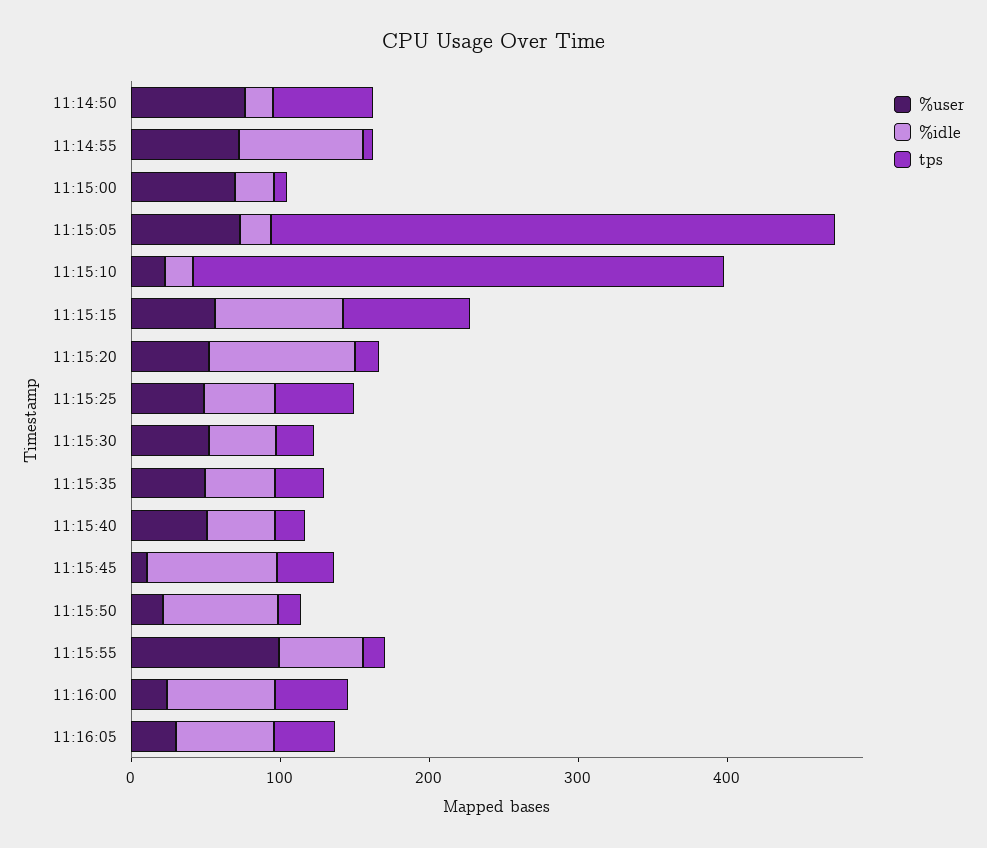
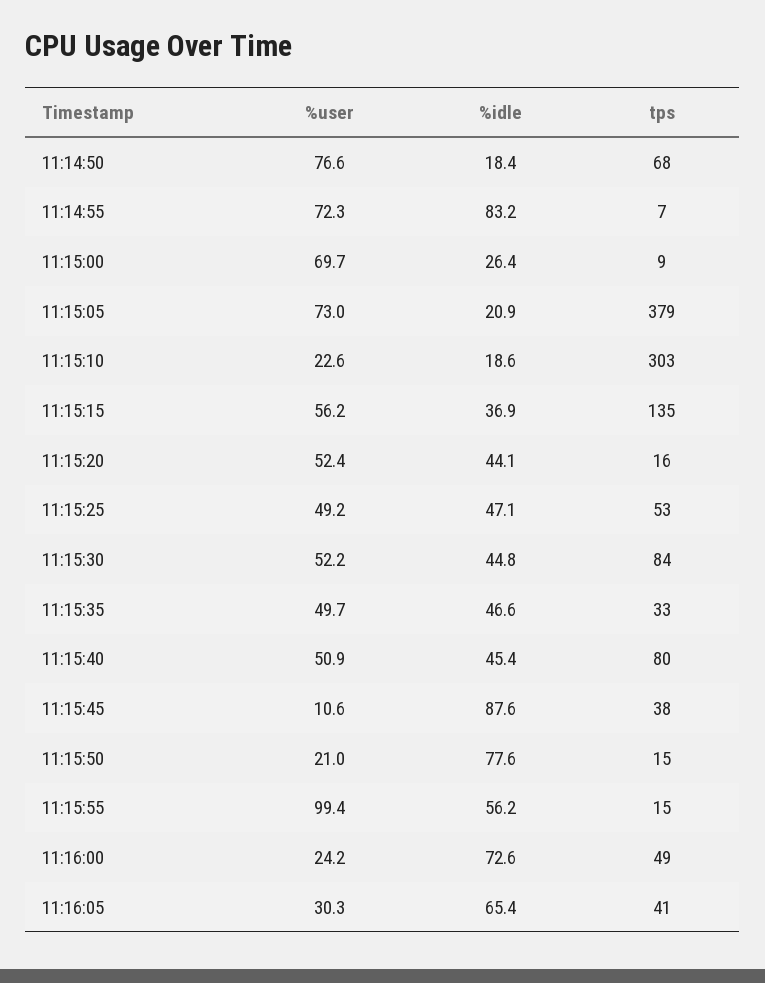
  {
    "%user": {
      "11:14:50": 76.6,
      "11:14:55": 72.3,
      "11:15:00": 69.7,
      "11:15:05": 73,
      "11:15:10": 22.6,
      "11:15:15": 56.2,
      "11:15:20": 52.4,
      "11:15:25": 49.2,
      "11:15:30": 52.2,
      "11:15:35": 49.7,
      "11:15:40": 50.9,
      "11:15:45": 10.6,
      "11:15:50": 21,
      "11:15:55": 99.4,
      "11:16:00": 24.2,
      "11:16:05": 30.3
    },
    "%idle": {
      "11:14:50": 18.4,
      "11:14:55": 83.2,
      "11:15:00": 26.4,
      "11:15:05": 20.9,
      "11:15:10": 18.6,
-     "11:15:15": 80,
+     "11:15:15": 36.9,
-     "11:15:20": 100,
+     "11:15:20": 44.1,
      "11:15:25": 47.1,
      "11:15:30": 44.8,
      "11:15:35": 46.6,
      "11:15:40": 45.4,
      "11:15:45": 87.6,
      "11:15:50": 77.6,
      "11:15:55": 56.2,
      "11:16:00": 72.6,
      "11:16:05": 65.4
    },
    "tps": {
      "11:14:50": 68,
      "11:14:55": 7,
      "11:15:00": 9,
      "11:15:05": 379,
-     "11:15:10": 360,
+     "11:15:10": 303,
-     "11:15:15": 80,
+     "11:15:15": 135,
      "11:15:20": 16,
      "11:15:25": 53,
-     "11:15:30": 20,
+     "11:15:30": 84,
      "11:15:35": 33,
-     "11:15:40": 20,
+     "11:15:40": 80,
      "11:15:45": 38,
      "11:15:50": 15,
      "11:15:55": 15,
      "11:16:00": 49,
      "11:16:05": 41
    }
  }

